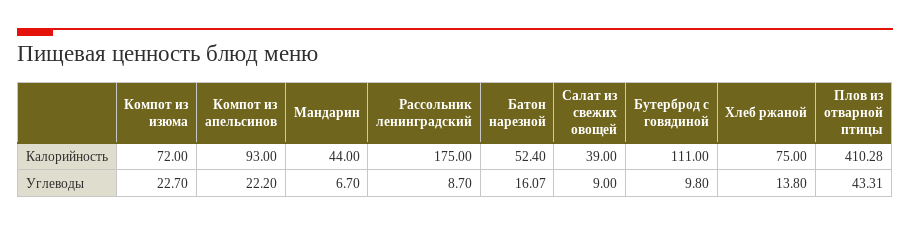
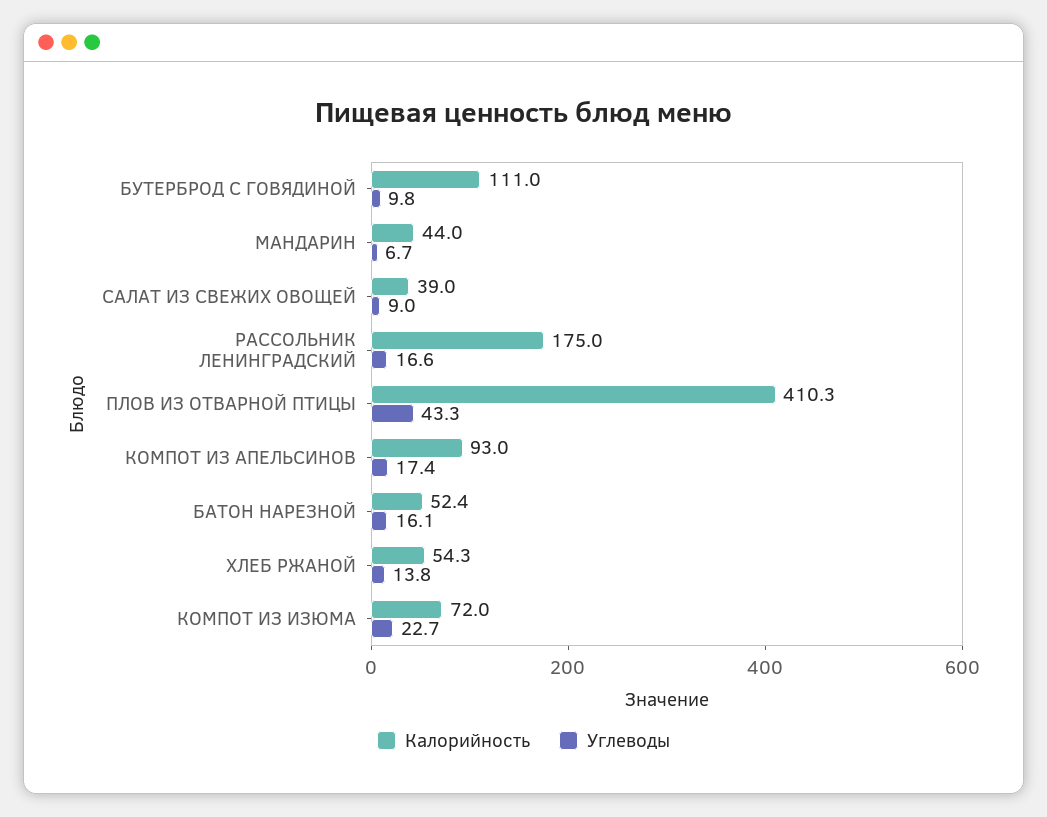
  {
    "Калорийность": {
      "Компот из изюма": 72,
      "Компот из апельсинов": 93,
      "Мандарин": 44,
      "Рассольник ленинградский": 175,
      "Батон нарезной": 52.4,
      "Салат из свежих овощей": 39,
      "Бутерброд с говядиной": 111,
-     "Хлеб ржаной": 75,
+     "Хлеб ржаной": 54.3,
      "Плов из отварной птицы": 410.28
    },
    "Углеводы": {
      "Компот из изюма": 22.7,
-     "Компот из апельсинов": 22.2,
+     "Компот из апельсинов": 17.4,
      "Мандарин": 6.7,
-     "Рассольник ленинградский": 8.7,
+     "Рассольник ленинградский": 16.6,
      "Батон нарезной": 16.07,
      "Салат из свежих овощей": 9,
      "Бутерброд с говядиной": 9.8,
      "Хлеб ржаной": 13.8,
      "Плов из отварной птицы": 43.31
    }
  }

